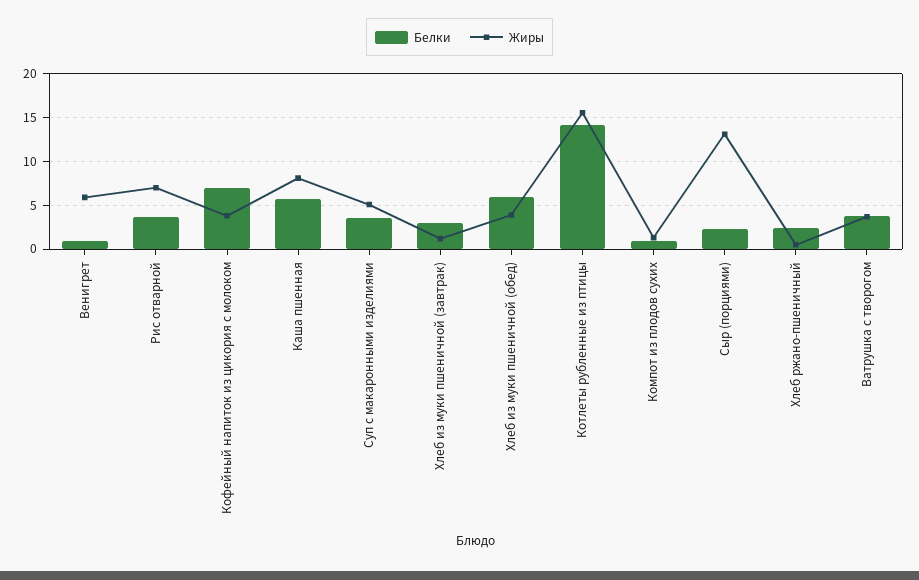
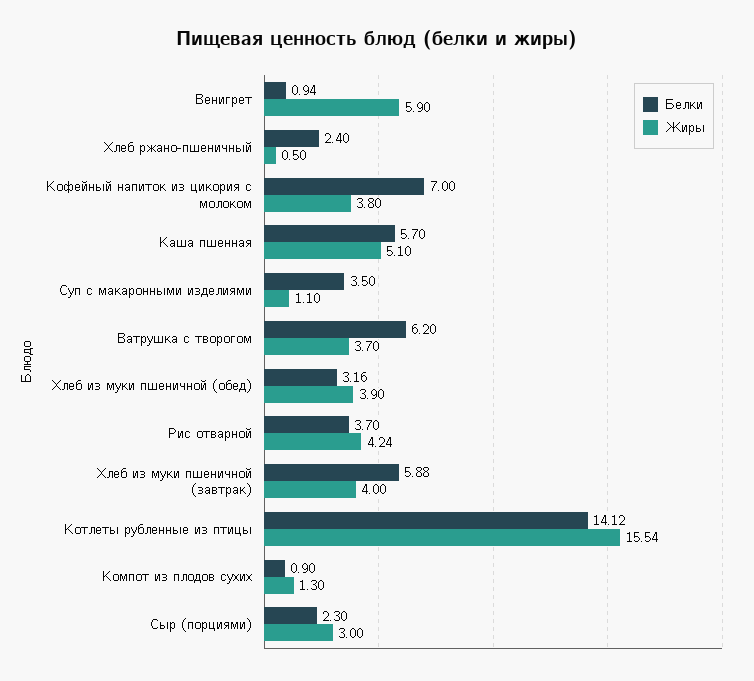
  {
    "Белки": {
      "Венигрет": 0.94,
      "Рис отварной": 3.7,
      "Кофейный напиток из цикория с молоком": 7,
      "Каша пшенная": 5.7,
      "Суп с макаронными изделиями": 3.5,
-     "Хлеб из муки пшеничной (завтрак)": 3,
+     "Хлеб из муки пшеничной (завтрак)": 5.88,
-     "Хлеб из муки пшеничной (обед)": 6,
+     "Хлеб из муки пшеничной (обед)": 3.16,
      "Котлеты рубленные из птицы": 14.12,
      "Компот из плодов сухих": 0.9,
      "Сыр (порциями)": 2.3,
      "Хлеб ржано-пшеничный": 2.4,
-     "Ватрушка с творогом": 4
+     "Ватрушка с творогом": 6.2
    },
    "Жиры": {
      "Венигрет": 5.9,
-     "Рис отварной": 7,
+     "Рис отварной": 4.24,
      "Кофейный напиток из цикория с молоком": 3.8,
-     "Каша пшенная": 8,
+     "Каша пшенная": 5.1,
-     "Суп с макаронными изделиями": 5,
+     "Суп с макаронными изделиями": 1.1,
-     "Хлеб из муки пшеничной (завтрак)": 1,
+     "Хлеб из муки пшеничной (завтрак)": 4,
      "Хлеб из муки пшеничной (обед)": 3.9,
      "Котлеты рубленные из птицы": 15.54,
      "Компот из плодов сухих": 1.3,
-     "Сыр (порциями)": 13,
+     "Сыр (порциями)": 3,
      "Хлеб ржано-пшеничный": 0.5,
      "Ватрушка с творогом": 3.7
    }
  }

